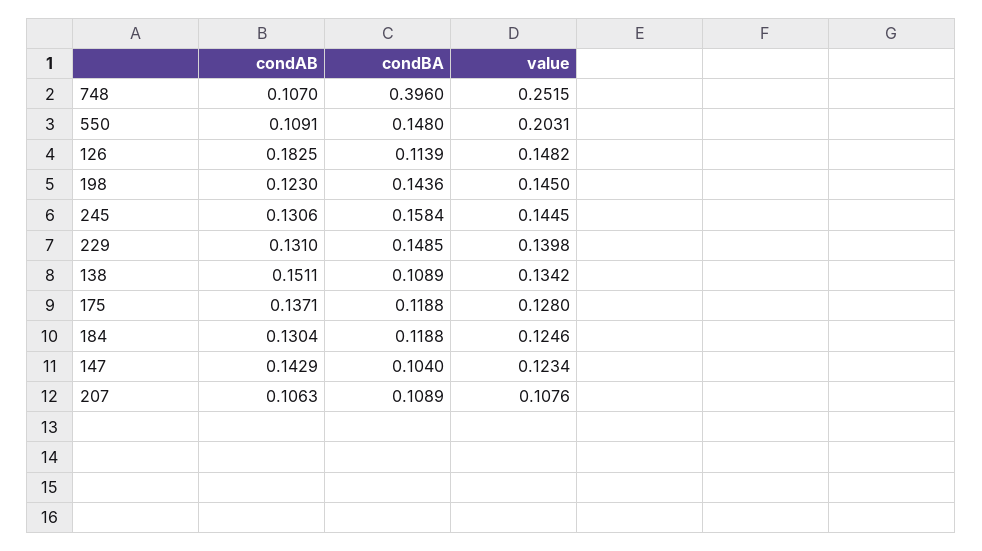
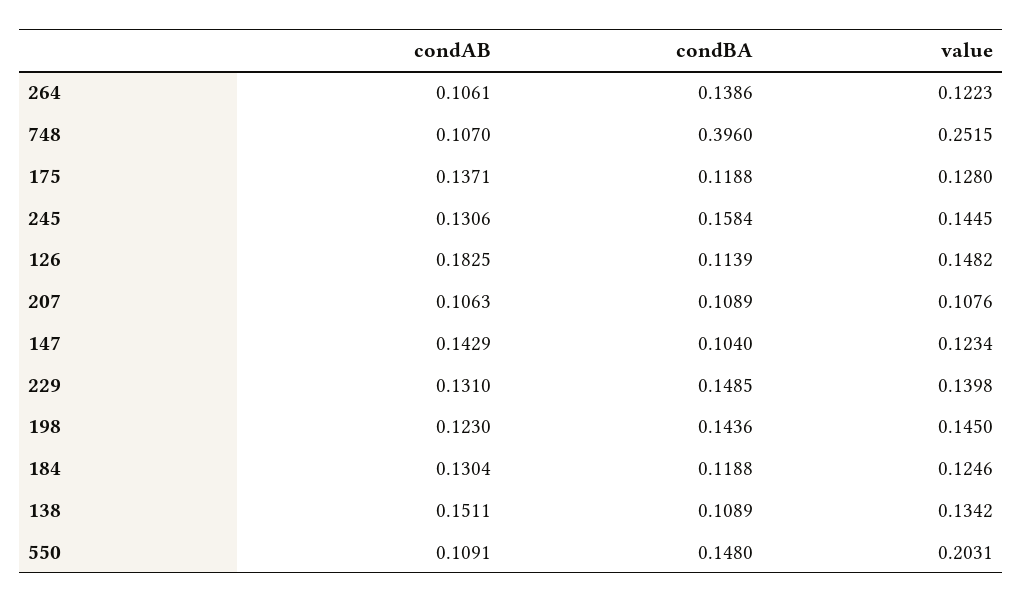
  {
    "condAB": {
      "748": 0.107,
      "550": 0.1091,
      "126": 0.1825,
      "198": 0.123,
      "245": 0.1306,
      "229": 0.131,
      "138": 0.1511,
      "175": 0.1371,
      "184": 0.1304,
      "147": 0.1429,
-     "207": 0.1063
+     "207": 0.1063,
+     "264": 0.1061
    },
    "condBA": {
      "748": 0.396,
      "550": 0.148,
      "126": 0.1139,
      "198": 0.1436,
      "245": 0.1584,
      "229": 0.1485,
      "138": 0.1089,
      "175": 0.1188,
      "184": 0.1188,
      "147": 0.104,
-     "207": 0.1089
+     "207": 0.1089,
+     "264": 0.1386
    },
    "value": {
      "748": 0.2515,
      "550": 0.2031,
      "126": 0.1482,
      "198": 0.145,
      "245": 0.1445,
      "229": 0.1398,
      "138": 0.1342,
      "175": 0.128,
      "184": 0.1246,
      "147": 0.1234,
-     "207": 0.1076
+     "207": 0.1076,
+     "264": 0.1223
    }
  }

